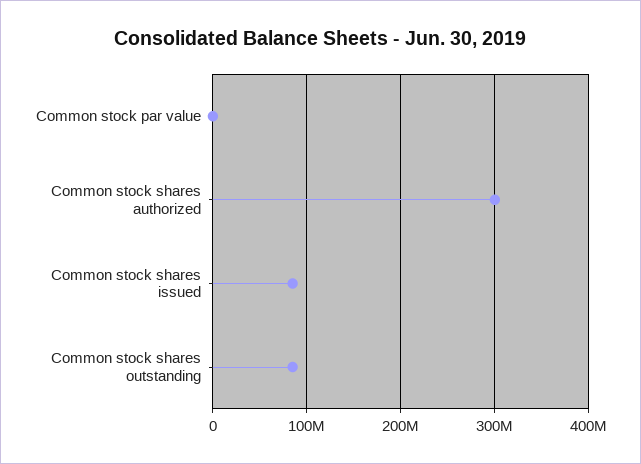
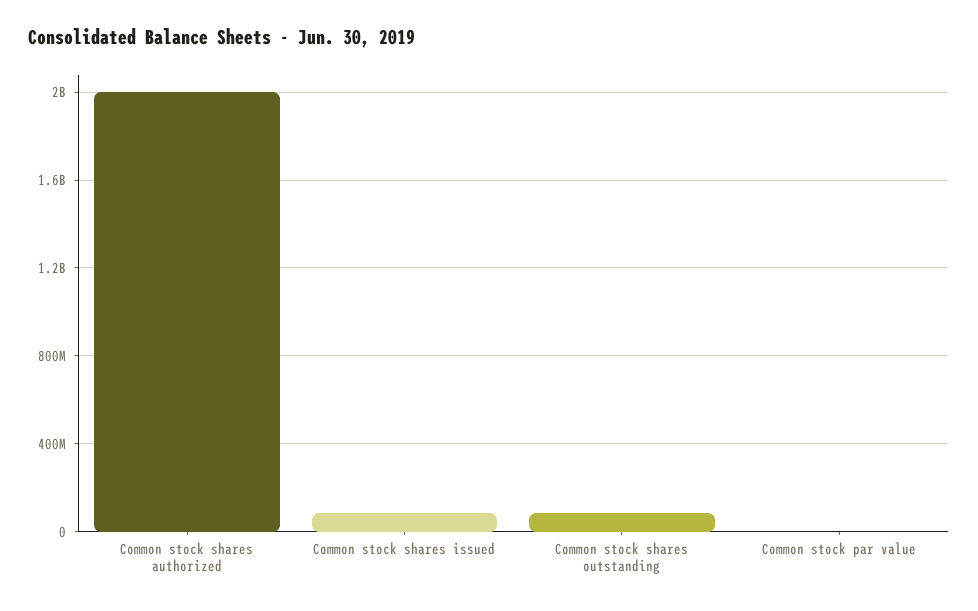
  {
    "Common stock par value": 0,
-   "Common stock shares authorized": 300000000,
+   "Common stock shares authorized": 2000000000,
    "Common stock shares issued": 80000000,
    "Common stock shares outstanding": 80000000
  }

